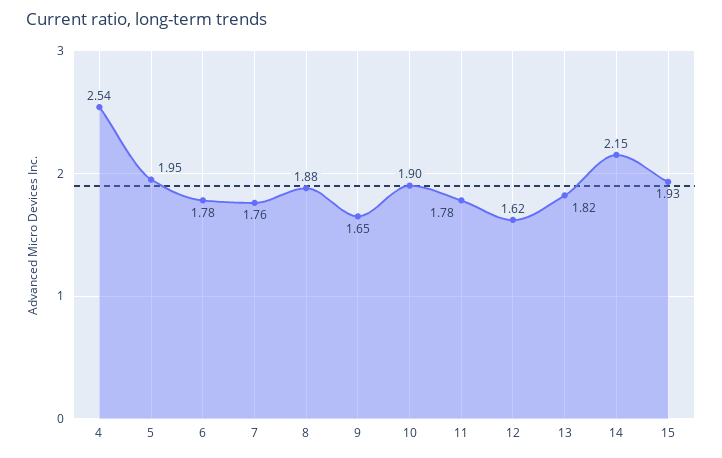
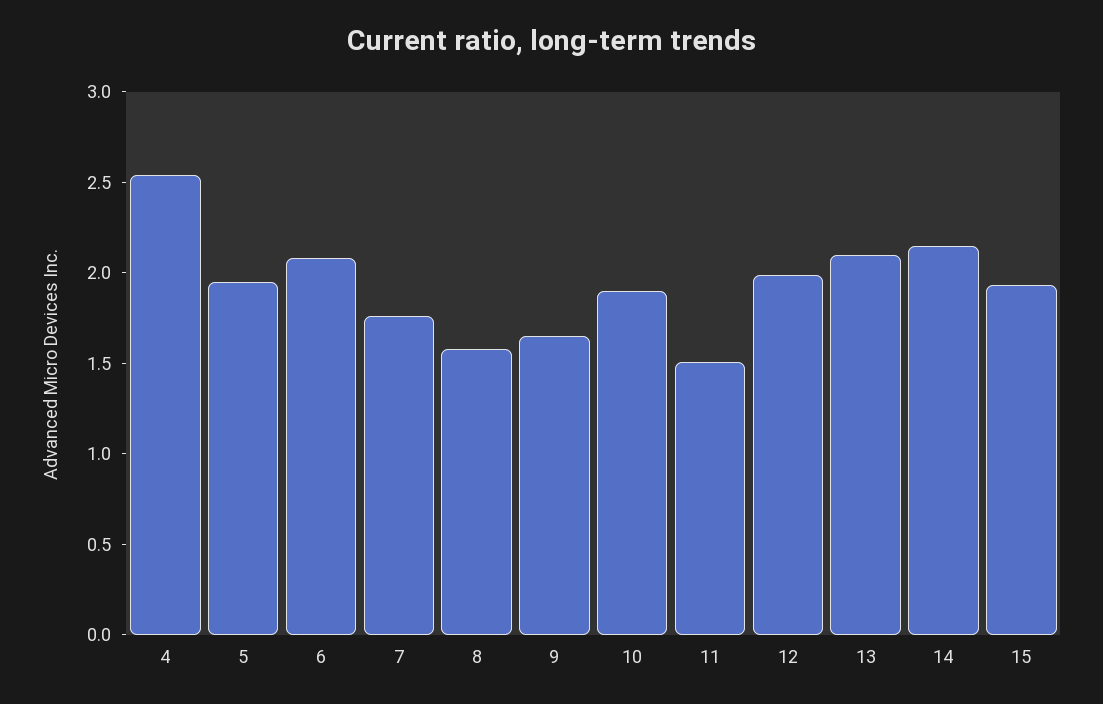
  {
    "4": 2.54,
    "5": 1.95,
-   "6": 1.78,
+   "6": 2.1,
    "7": 1.76,
-   "8": 1.88,
+   "8": 1.6,
    "9": 1.65,
    "10": 1.9,
-   "11": 1.78,
+   "11": 1.5,
-   "12": 1.62,
+   "12": 2,
-   "13": 1.82,
+   "13": 2.1,
    "14": 2.15,
    "15": 1.93
  }

